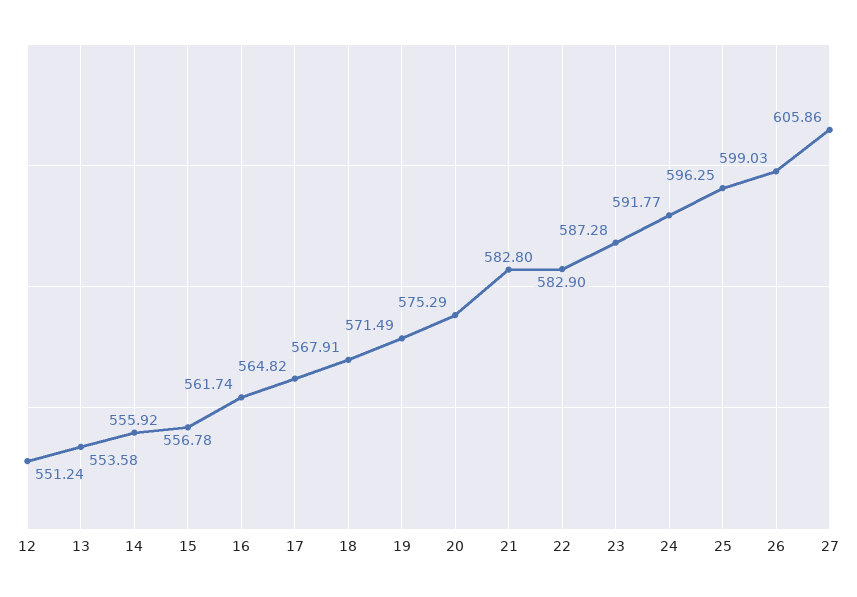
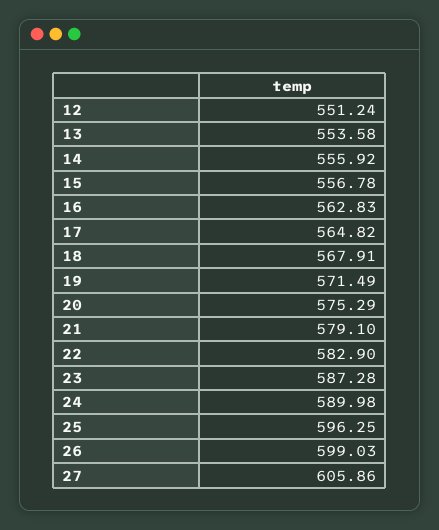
  {
    "12": 551.24,
    "13": 553.58,
    "14": 555.92,
    "15": 556.78,
-   "16": 561.74,
+   "16": 562.83,
    "17": 564.82,
    "18": 567.91,
    "19": 571.49,
    "20": 575.29,
-   "21": 582.8,
+   "21": 579.1,
    "22": 582.9,
    "23": 587.28,
-   "24": 591.77,
+   "24": 589.98,
    "25": 596.25,
    "26": 599.03,
    "27": 605.86
  }

